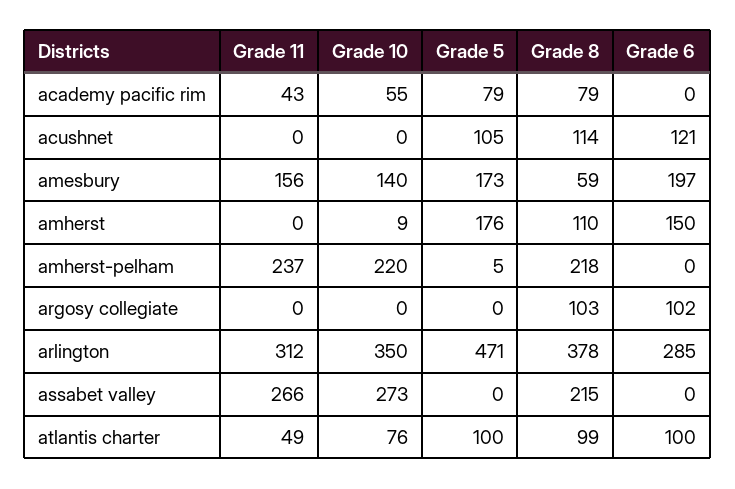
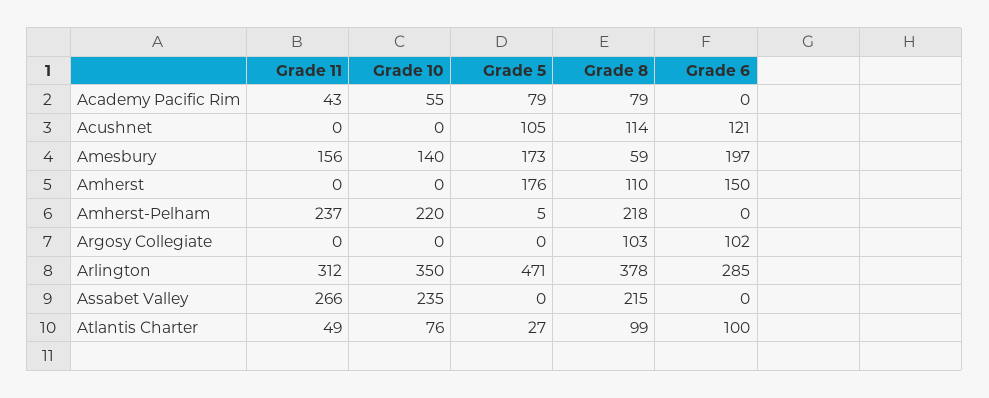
  {
    "Grade 11": {
      "academy pacific rim": 43,
      "acushnet": 0,
      "amesbury": 156,
      "amherst": 0,
      "amherst-pelham": 237,
      "argosy collegiate": 0,
      "arlington": 312,
      "assabet valley": 266,
      "atlantis charter": 49
    },
    "Grade 10": {
      "academy pacific rim": 55,
      "acushnet": 0,
      "amesbury": 140,
-     "amherst": 9,
+     "amherst": 0,
      "amherst-pelham": 220,
      "argosy collegiate": 0,
      "arlington": 350,
-     "assabet valley": 273,
+     "assabet valley": 235,
      "atlantis charter": 76
    },
    "Grade 5": {
      "academy pacific rim": 79,
      "acushnet": 105,
      "amesbury": 173,
      "amherst": 176,
      "amherst-pelham": 5,
      "argosy collegiate": 0,
      "arlington": 471,
      "assabet valley": 0,
-     "atlantis charter": 100
+     "atlantis charter": 27
    },
    "Grade 8": {
      "academy pacific rim": 79,
      "acushnet": 114,
      "amesbury": 59,
      "amherst": 110,
      "amherst-pelham": 218,
      "argosy collegiate": 103,
      "arlington": 378,
      "assabet valley": 215,
      "atlantis charter": 99
    },
    "Grade 6": {
      "academy pacific rim": 0,
      "acushnet": 121,
      "amesbury": 197,
      "amherst": 150,
      "amherst-pelham": 0,
      "argosy collegiate": 102,
      "arlington": 285,
      "assabet valley": 0,
      "atlantis charter": 100
    }
  }

